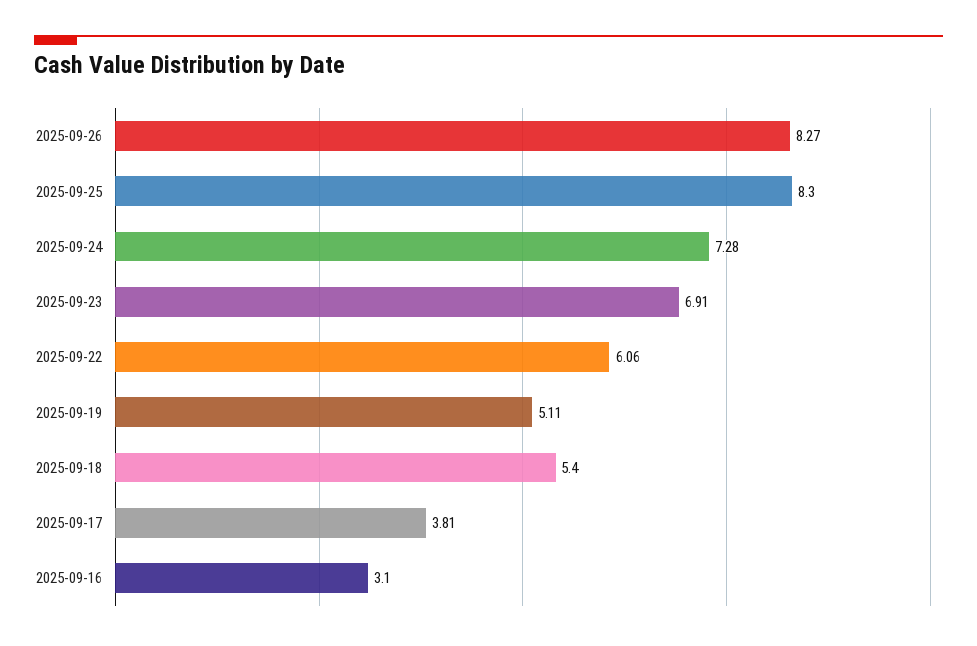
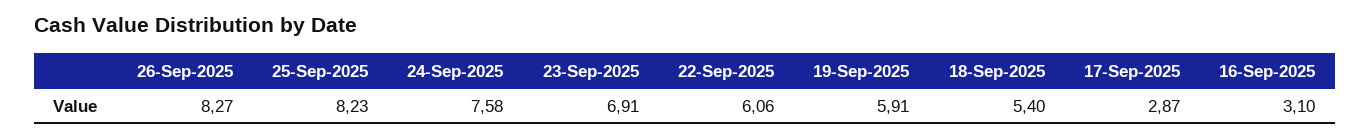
  {
    "2025-09-26": 8.27,
-   "2025-09-25": 8.3,
+   "2025-09-25": 8.23,
-   "2025-09-24": 7.28,
+   "2025-09-24": 7.58,
    "2025-09-23": 6.91,
    "2025-09-22": 6.06,
-   "2025-09-19": 5.11,
+   "2025-09-19": 5.91,
    "2025-09-18": 5.4,
-   "2025-09-17": 3.81,
+   "2025-09-17": 2.87,
    "2025-09-16": 3.1
  }

